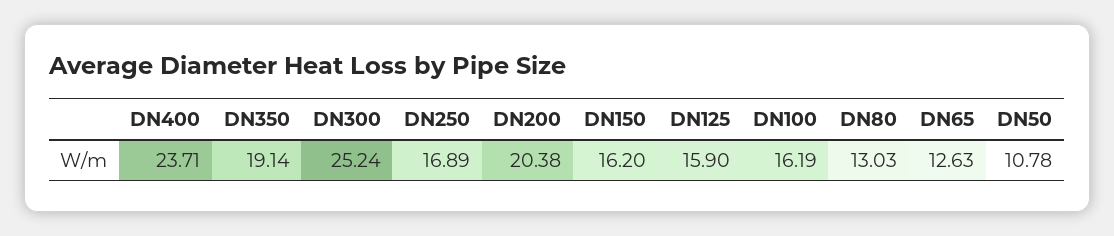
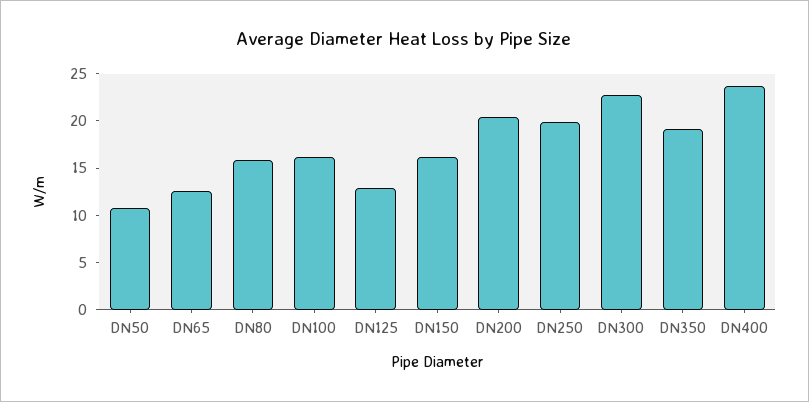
  {
    "DN400": 23.71,
    "DN350": 19.14,
-   "DN300": 25.24,
+   "DN300": 23,
-   "DN250": 16.89,
+   "DN250": 20,
    "DN200": 20.38,
    "DN150": 16.2,
-   "DN125": 15.9,
+   "DN125": 13,
    "DN100": 16.19,
-   "DN80": 13.03,
+   "DN80": 16,
    "DN65": 12.63,
    "DN50": 10.78
  }

